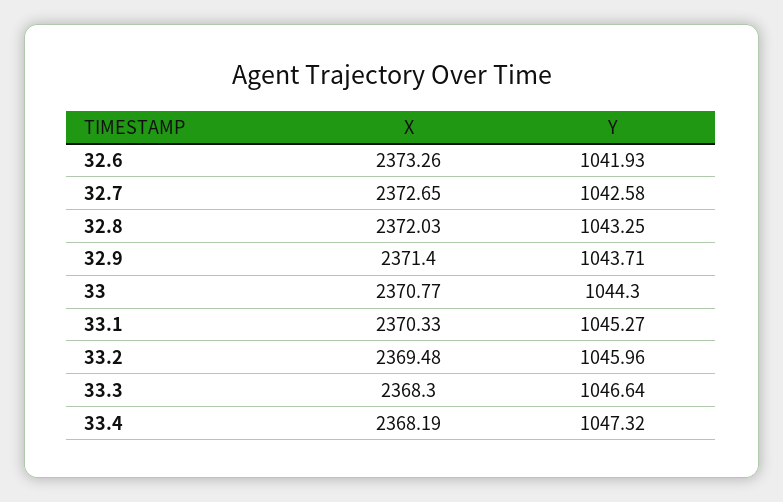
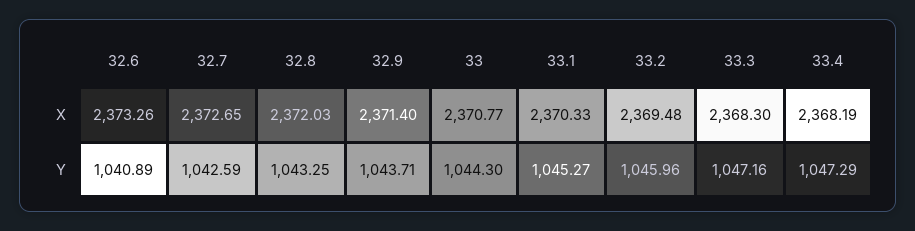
  {
    "X": {
      "32.6": 2373.26,
      "32.7": 2372.65,
      "32.8": 2372.03,
      "32.9": 2371.4,
      "33": 2370.77,
      "33.1": 2370.33,
      "33.2": 2369.48,
      "33.3": 2368.3,
      "33.4": 2368.19
    },
    "Y": {
-     "32.6": 1041.93,
+     "32.6": 1040.89,
-     "32.7": 1042.58,
+     "32.7": 1042.59,
      "32.8": 1043.25,
      "32.9": 1043.71,
      "33": 1044.3,
      "33.1": 1045.27,
      "33.2": 1045.96,
-     "33.3": 1046.64,
+     "33.3": 1047.16,
-     "33.4": 1047.32
+     "33.4": 1047.29
    }
  }

